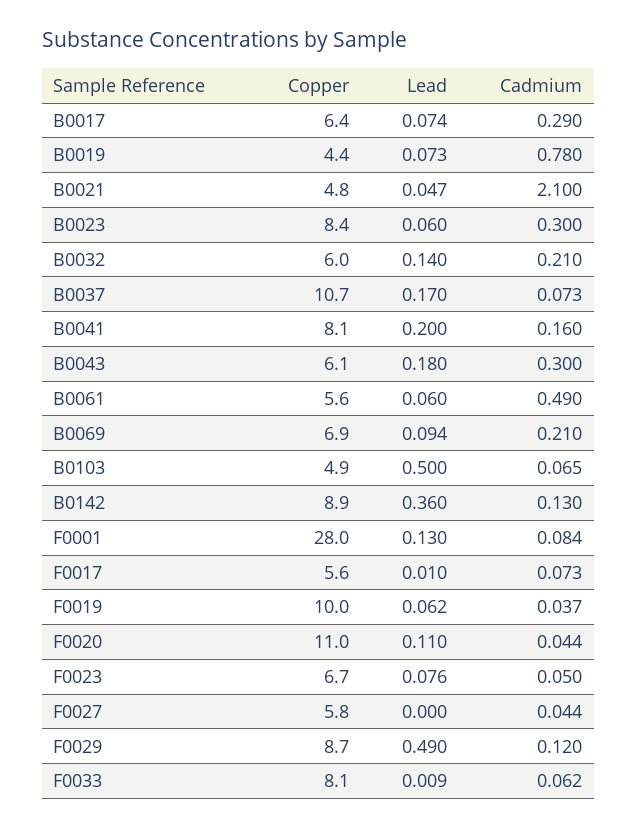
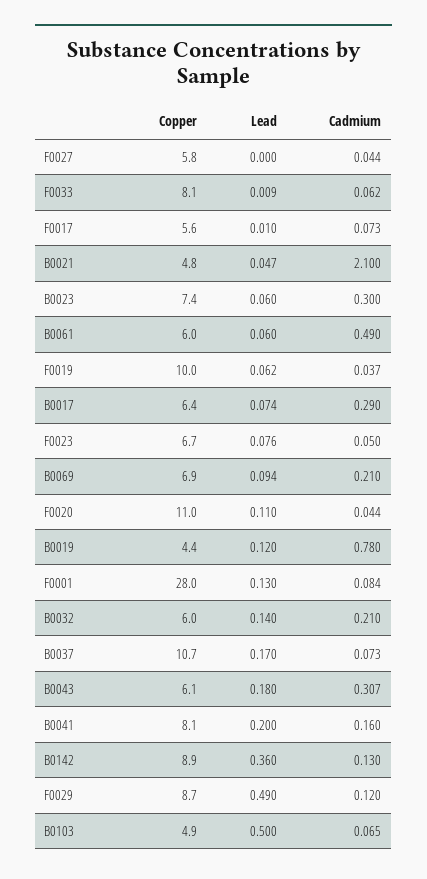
  {
    "Copper": {
      "B0017": 6.4,
      "B0019": 4.4,
      "B0021": 4.8,
-     "B0023": 8.4,
+     "B0023": 7.4,
      "B0032": 6,
      "B0037": 10.7,
      "B0041": 8.1,
      "B0043": 6.1,
-     "B0061": 5.6,
+     "B0061": 6,
      "B0069": 6.9,
      "B0103": 4.9,
      "B0142": 8.9,
      "F0001": 28,
      "F0017": 5.6,
      "F0019": 10,
      "F0020": 11,
      "F0023": 6.7,
      "F0027": 5.8,
      "F0029": 8.7,
      "F0033": 8.1
    },
    "Lead": {
      "B0017": 0.074,
-     "B0019": 0.073,
+     "B0019": 0.12,
      "B0021": 0.047,
      "B0023": 0.06,
      "B0032": 0.14,
      "B0037": 0.17,
      "B0041": 0.2,
      "B0043": 0.18,
      "B0061": 0.06,
      "B0069": 0.094,
      "B0103": 0.5,
      "B0142": 0.36,
      "F0001": 0.13,
      "F0017": 0.01,
      "F0019": 0.062,
      "F0020": 0.11,
      "F0023": 0.076,
      "F0027": 0,
      "F0029": 0.49,
      "F0033": 0.009
    },
    "Cadmium": {
      "B0017": 0.29,
      "B0019": 0.78,
      "B0021": 2.1,
      "B0023": 0.3,
      "B0032": 0.21,
      "B0037": 0.073,
      "B0041": 0.16,
-     "B0043": 0.3,
+     "B0043": 0.307,
      "B0061": 0.49,
      "B0069": 0.21,
      "B0103": 0.065,
      "B0142": 0.13,
      "F0001": 0.084,
      "F0017": 0.073,
      "F0019": 0.037,
      "F0020": 0.044,
      "F0023": 0.05,
      "F0027": 0.044,
      "F0029": 0.12,
      "F0033": 0.062
    }
  }

